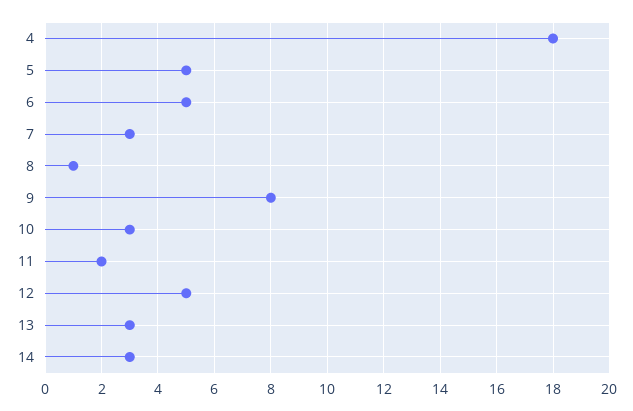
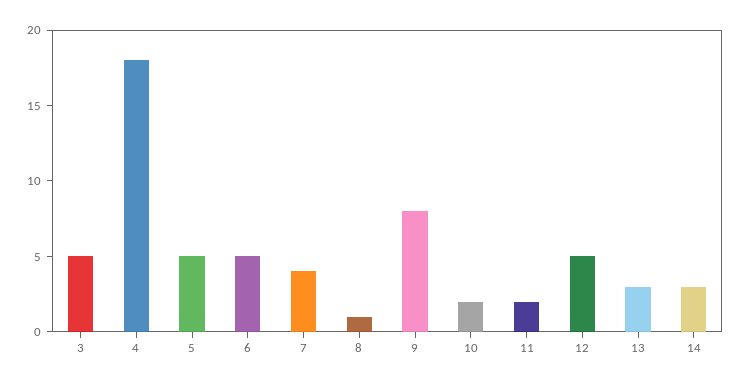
  {
    "4": 18,
    "5": 5,
    "6": 5,
-   "7": 3,
+   "7": 4,
    "8": 1,
    "9": 8,
-   "10": 3,
+   "10": 2,
    "11": 2,
    "12": 5,
    "13": 3,
-   "14": 3
+   "14": 3,
+   "3": 5
  }

